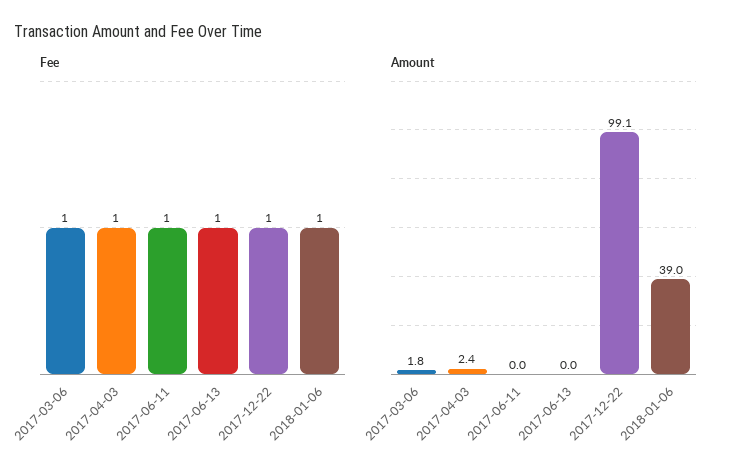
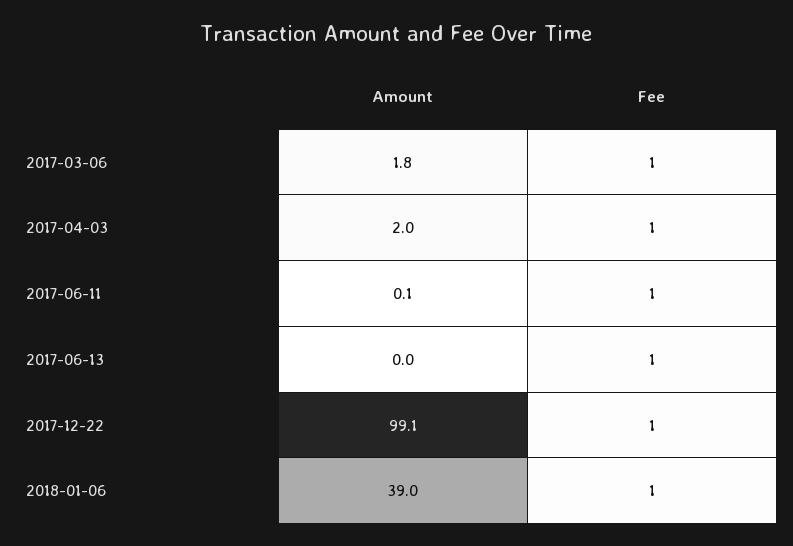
  {
    "Fee": {
      "2017-03-06": 1,
      "2017-04-03": 1,
      "2017-06-11": 1,
      "2017-06-13": 1,
      "2017-12-22": 1,
      "2018-01-06": 1
    },
    "Amount": {
      "2017-03-06": 1.8,
-     "2017-04-03": 2.4,
+     "2017-04-03": 2,
-     "2017-06-11": 0,
+     "2017-06-11": 0.1,
      "2017-06-13": 0,
      "2017-12-22": 99.1,
      "2018-01-06": 39
    }
  }

